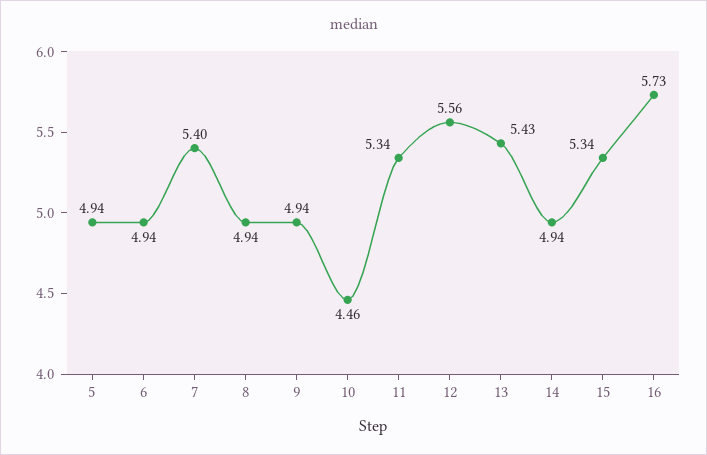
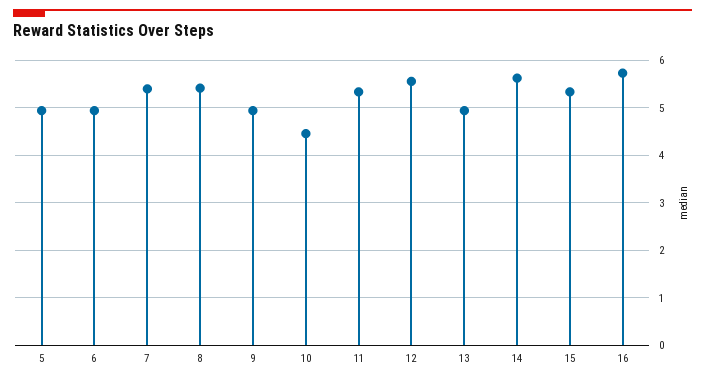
  {
    "5": 4.94,
    "6": 4.94,
    "7": 5.4,
-   "8": 4.94,
+   "8": 5.4,
    "9": 4.94,
    "10": 4.46,
    "11": 5.34,
    "12": 5.56,
-   "13": 5.43,
+   "13": 5,
-   "14": 4.94,
+   "14": 5.6,
    "15": 5.34,
    "16": 5.73
  }

